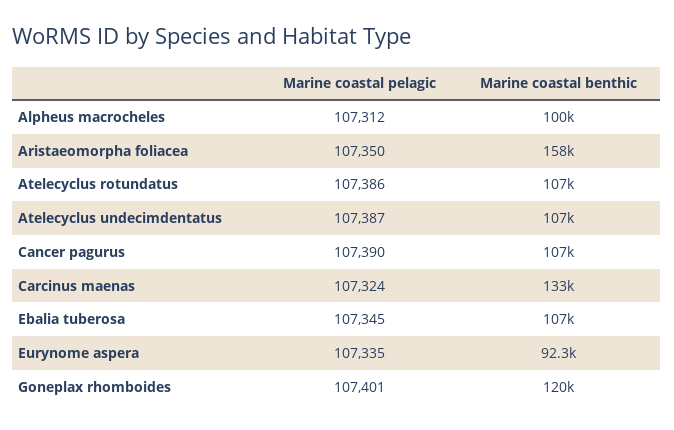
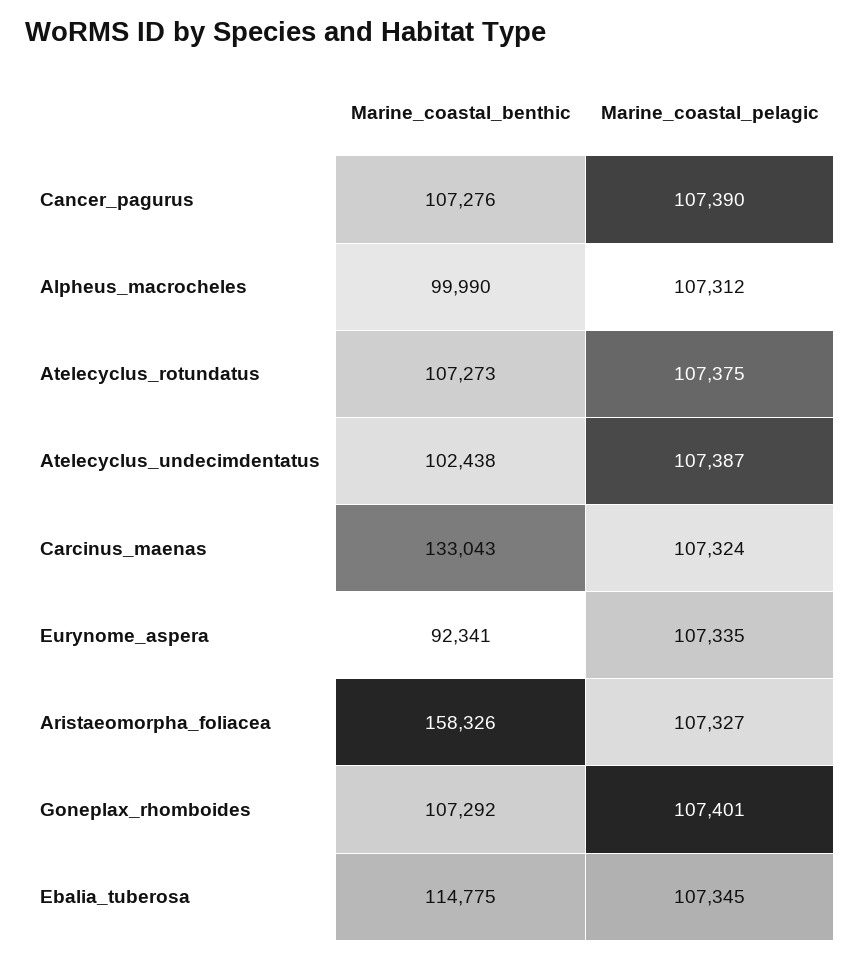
  {
    "Marine coastal pelagic": {
      "Alpheus macrocheles": 107312,
-     "Aristaeomorpha foliacea": 107350,
+     "Aristaeomorpha foliacea": 107327,
-     "Atelecyclus rotundatus": 107386,
+     "Atelecyclus rotundatus": 107375,
      "Atelecyclus undecimdentatus": 107387,
      "Cancer pagurus": 107390,
      "Carcinus maenas": 107324,
      "Ebalia tuberosa": 107345,
      "Eurynome aspera": 107335,
      "Goneplax rhomboides": 107401
    },
    "Marine coastal benthic": {
      "Alpheus macrocheles": 99990,
      "Aristaeomorpha foliacea": 158326,
      "Atelecyclus rotundatus": 107273,
-     "Atelecyclus undecimdentatus": 107000,
+     "Atelecyclus undecimdentatus": 102438,
      "Cancer pagurus": 107276,
      "Carcinus maenas": 133043,
-     "Ebalia tuberosa": 107000,
+     "Ebalia tuberosa": 114775,
      "Eurynome aspera": 92341,
-     "Goneplax rhomboides": 120000
+     "Goneplax rhomboides": 107292
    }
  }

